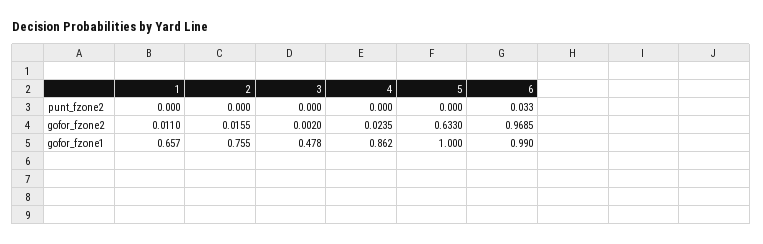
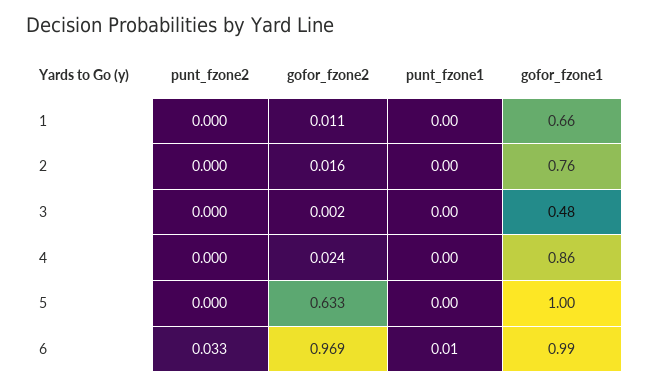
  {
    "1": {
      "punt_fzone2": 0,
      "gofor_fzone2": 0.011,
-     "gofor_fzone1": 0.657
+     "gofor_fzone1": 0.657,
+     "punt_fzone1": 0
    },
    "2": {
      "punt_fzone2": 0,
      "gofor_fzone2": 0.0155,
-     "gofor_fzone1": 0.755
+     "gofor_fzone1": 0.755,
+     "punt_fzone1": 0
    },
    "3": {
      "punt_fzone2": 0,
      "gofor_fzone2": 0.002,
-     "gofor_fzone1": 0.478
+     "gofor_fzone1": 0.478,
+     "punt_fzone1": 0
    },
    "4": {
      "punt_fzone2": 0,
      "gofor_fzone2": 0.0235,
-     "gofor_fzone1": 0.862
+     "gofor_fzone1": 0.862,
+     "punt_fzone1": 0
    },
    "5": {
      "punt_fzone2": 0,
      "gofor_fzone2": 0.633,
-     "gofor_fzone1": 1
+     "gofor_fzone1": 1,
+     "punt_fzone1": 0
    },
    "6": {
      "punt_fzone2": 0.033,
      "gofor_fzone2": 0.9685,
-     "gofor_fzone1": 0.99
+     "gofor_fzone1": 0.99,
+     "punt_fzone1": 0.01
    }
  }

